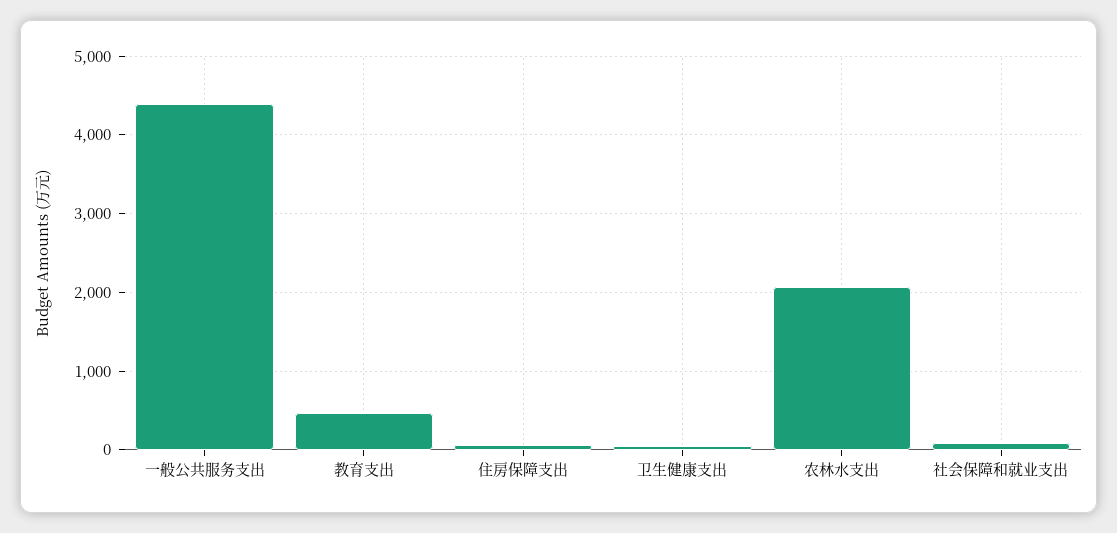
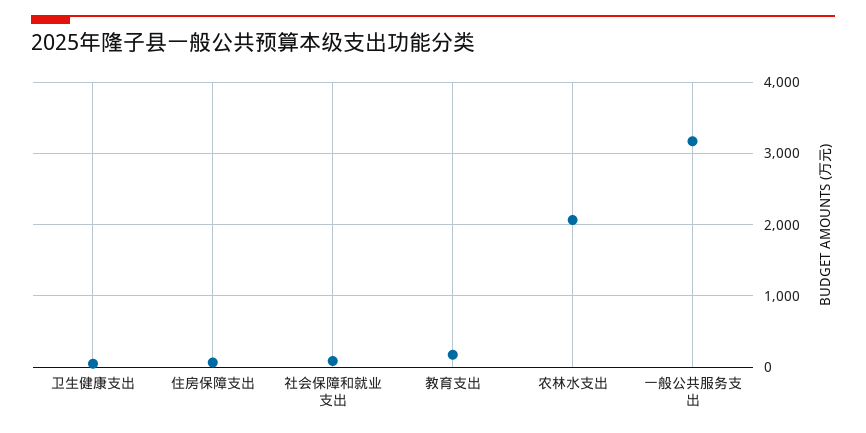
  {
-   "一般公共服务支出": 4400,
+   "一般公共服务支出": 3200,
-   "教育支出": 500,
+   "教育支出": 200,
    "住房保障支出": 100,
    "卫生健康支出": 0,
    "农林水支出": 2100,
    "社会保障和就业支出": 100
  }

